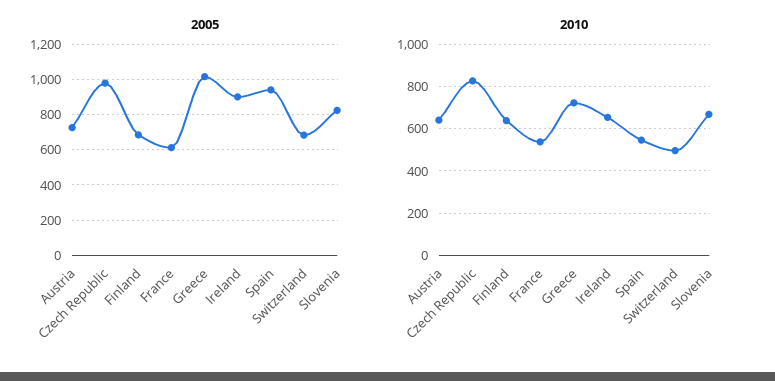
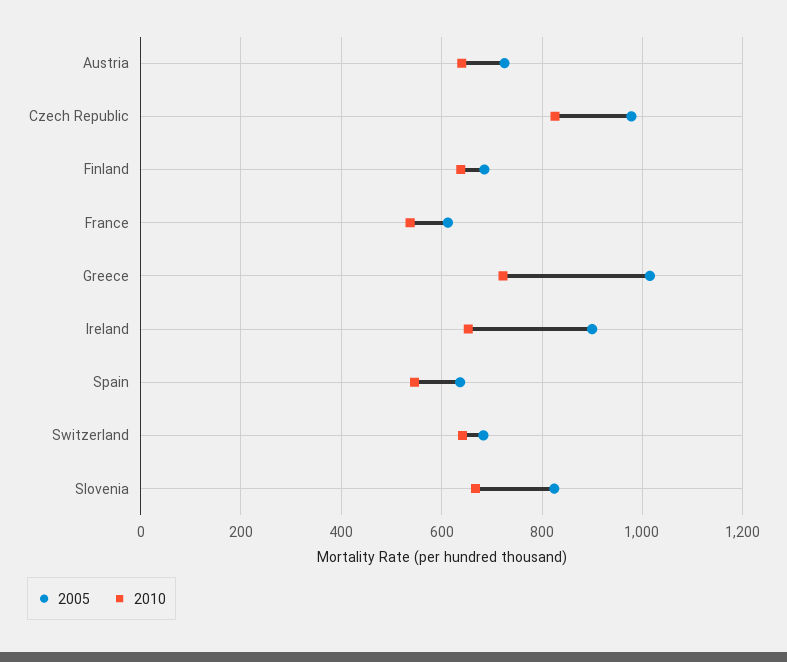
  {
    "2005": {
      "Austria": 720,
      "Czech Republic": 980,
      "Finland": 680,
      "France": 620,
      "Greece": 1020,
      "Ireland": 900,
-     "Spain": 950,
+     "Spain": 640,
      "Switzerland": 680,
      "Slovenia": 820
    },
    "2010": {
      "Austria": 640,
      "Czech Republic": 820,
      "Finland": 640,
      "France": 540,
      "Greece": 720,
      "Ireland": 660,
      "Spain": 540,
-     "Switzerland": 500,
+     "Switzerland": 640,
      "Slovenia": 660
    }
  }

